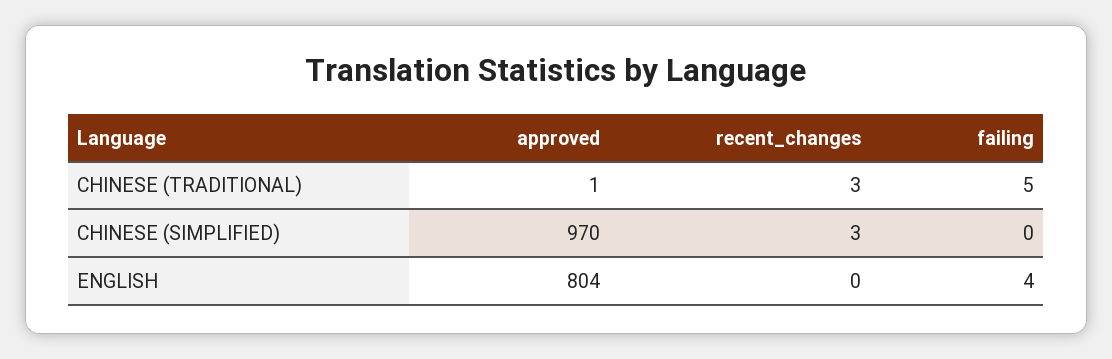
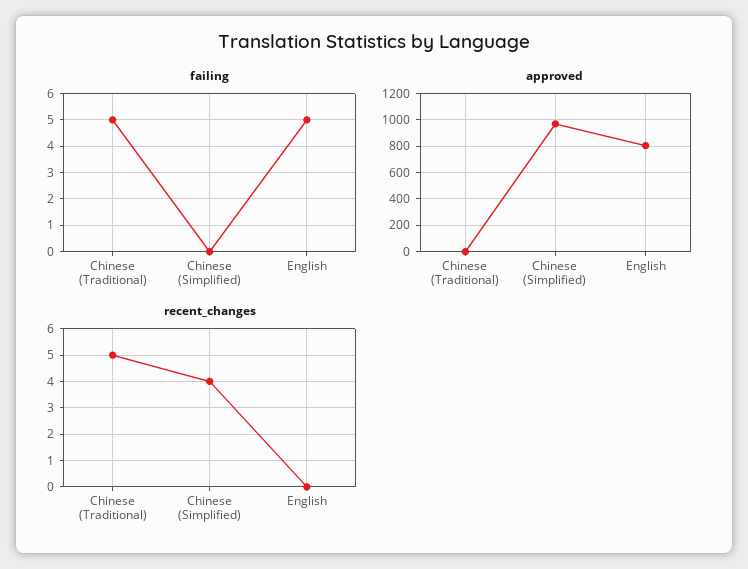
  {
    "approved": {
      "CHINESE (TRADITIONAL)": 1,
      "CHINESE (SIMPLIFIED)": 970,
      "ENGLISH": 804
    },
    "recent_changes": {
-     "CHINESE (TRADITIONAL)": 3,
+     "CHINESE (TRADITIONAL)": 5,
-     "CHINESE (SIMPLIFIED)": 3,
+     "CHINESE (SIMPLIFIED)": 4,
      "ENGLISH": 0
    },
    "failing": {
      "CHINESE (TRADITIONAL)": 5,
      "CHINESE (SIMPLIFIED)": 0,
-     "ENGLISH": 4
+     "ENGLISH": 5
    }
  }

